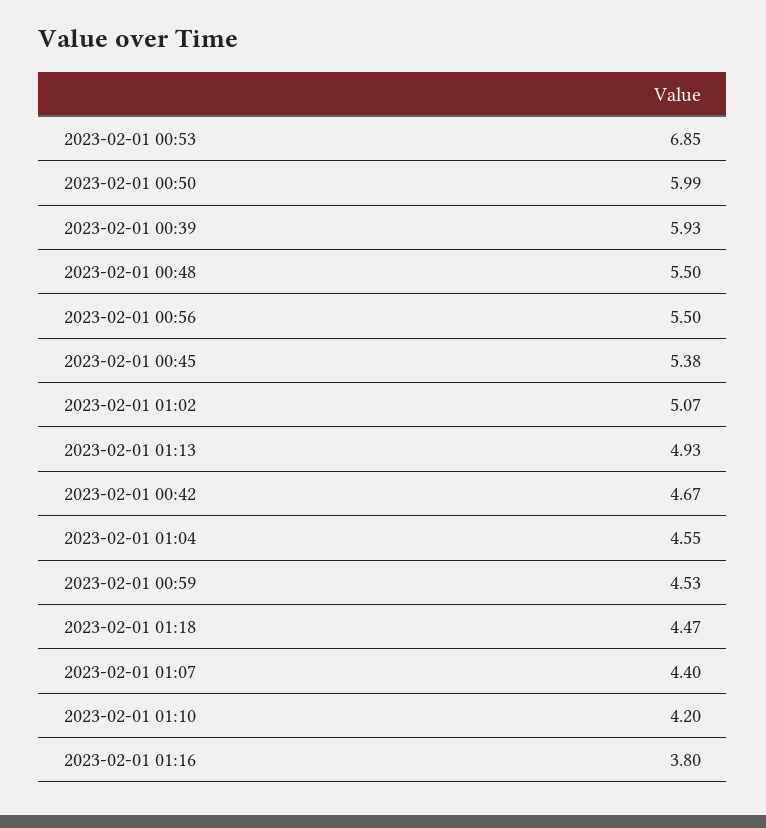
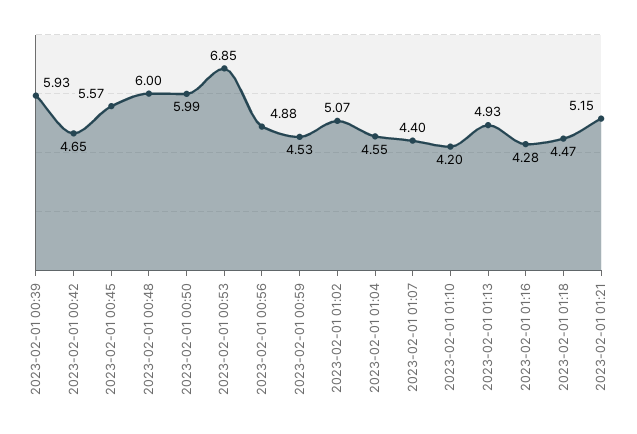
  {
    "2023-02-01 00:53": 6.85,
    "2023-02-01 00:50": 5.99,
    "2023-02-01 00:39": 5.93,
-   "2023-02-01 00:48": 5.5,
+   "2023-02-01 00:48": 6,
-   "2023-02-01 00:56": 5.5,
+   "2023-02-01 00:56": 4.88,
-   "2023-02-01 00:45": 5.38,
+   "2023-02-01 00:45": 5.57,
    "2023-02-01 01:02": 5.07,
    "2023-02-01 01:13": 4.93,
-   "2023-02-01 00:42": 4.67,
+   "2023-02-01 00:42": 4.65,
    "2023-02-01 01:04": 4.55,
    "2023-02-01 00:59": 4.53,
    "2023-02-01 01:18": 4.47,
    "2023-02-01 01:07": 4.4,
    "2023-02-01 01:10": 4.2,
-   "2023-02-01 01:16": 3.8
+   "2023-02-01 01:16": 4.28,
+   "2023-02-01 01:21": 5.15
  }

